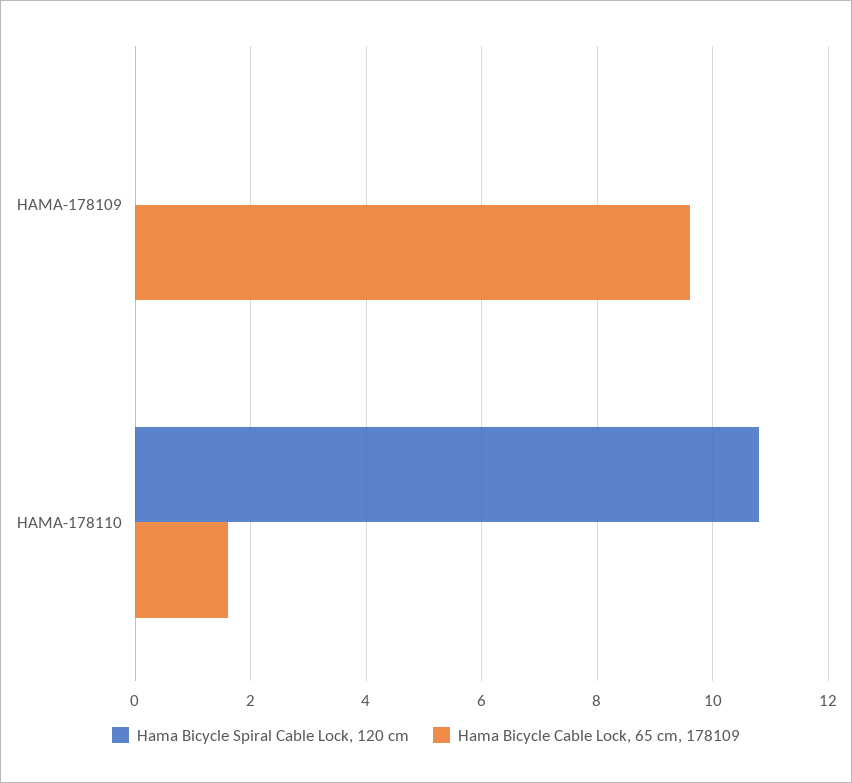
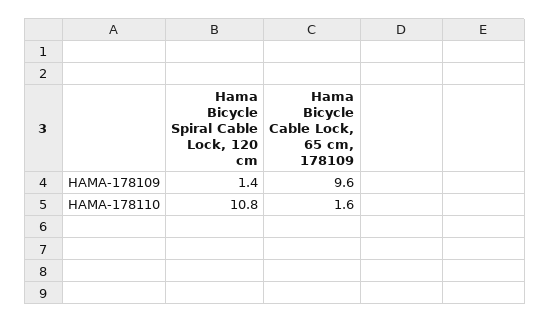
  {
    "Hama Bicycle Spiral Cable Lock, 120 cm": {
-     "HAMA-178109": 0,
+     "HAMA-178109": 1.4,
      "HAMA-178110": 10.8
    },
    "Hama Bicycle Cable Lock, 65 cm, 178109": {
      "HAMA-178109": 9.6,
      "HAMA-178110": 1.6
    }
  }

